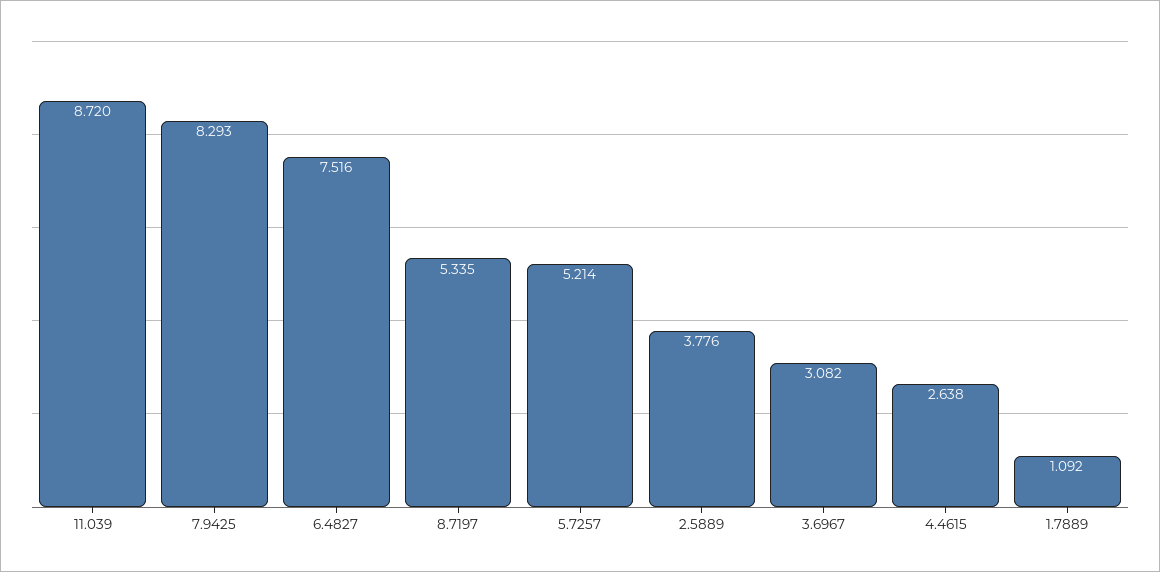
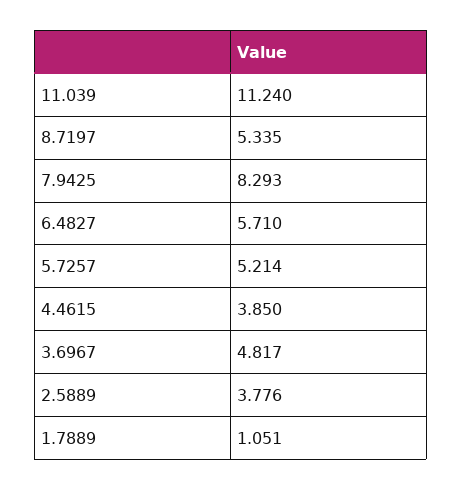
  {
-   "11.039": 8.72,
+   "11.039": 11.24,
    "7.9425": 8.293,
-   "6.4827": 7.516,
+   "6.4827": 5.71,
    "8.7197": 5.335,
    "5.7257": 5.214,
    "2.5889": 3.776,
-   "3.6967": 3.082,
+   "3.6967": 4.817,
-   "4.4615": 2.638,
+   "4.4615": 3.85,
-   "1.7889": 1.092
+   "1.7889": 1.051
  }

